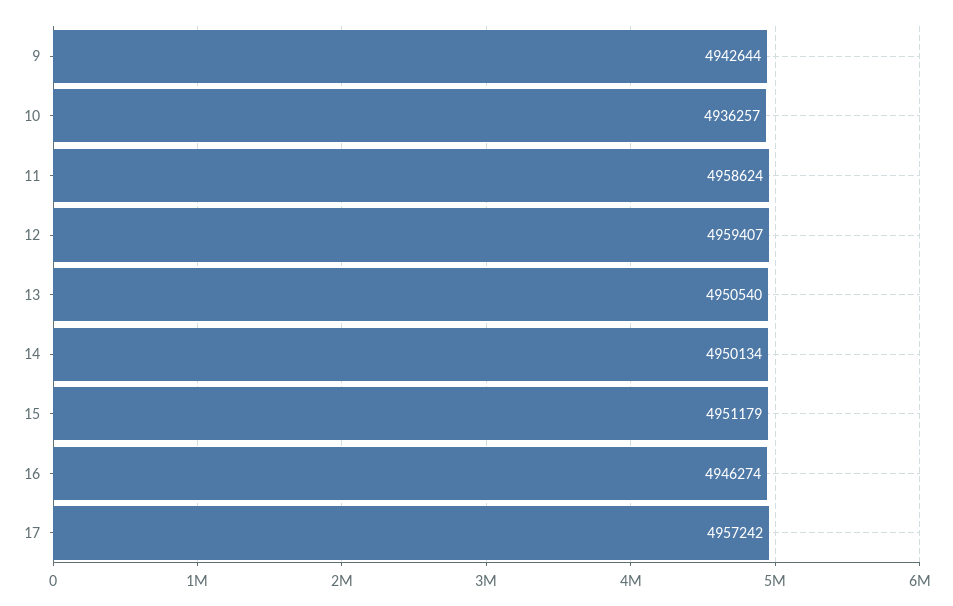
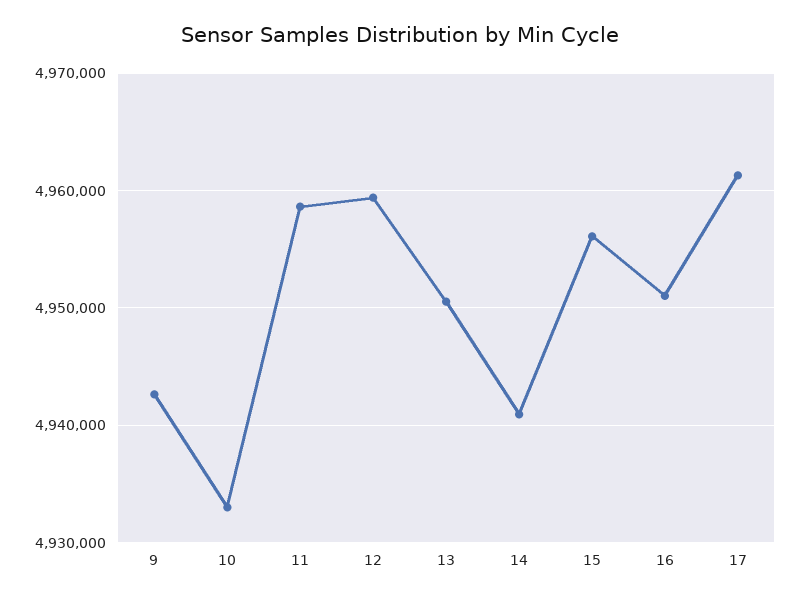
  {
    "9": 4942644,
-   "10": 4936257,
+   "10": 4933000,
    "11": 4958624,
    "12": 4959407,
    "13": 4950540,
-   "14": 4950134,
+   "14": 4941000,
-   "15": 4951179,
+   "15": 4956000,
-   "16": 4946274,
+   "16": 4951000,
-   "17": 4957242
+   "17": 4961000
  }

